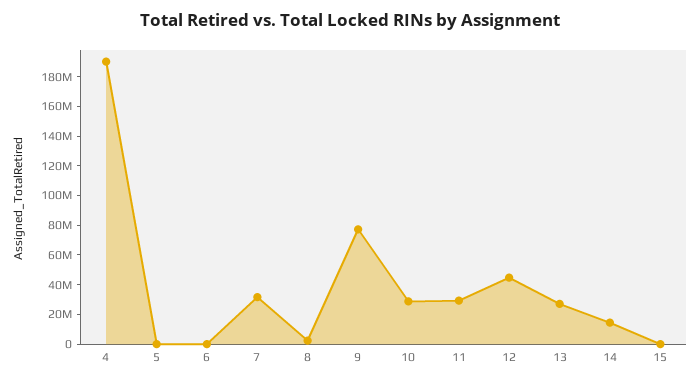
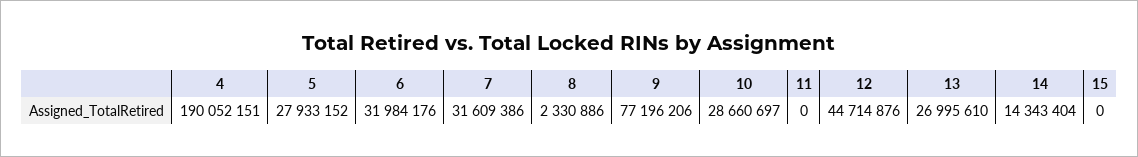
  {
    "4": 190052151,
-   "5": 0,
+   "5": 27933152,
-   "6": 0,
+   "6": 31984176,
    "7": 31609386,
    "8": 2330886,
    "9": 77196206,
    "10": 28660697,
-   "11": 30000000,
+   "11": 0,
    "12": 44714876,
    "13": 26995610,
    "14": 14343404,
    "15": 0
  }

